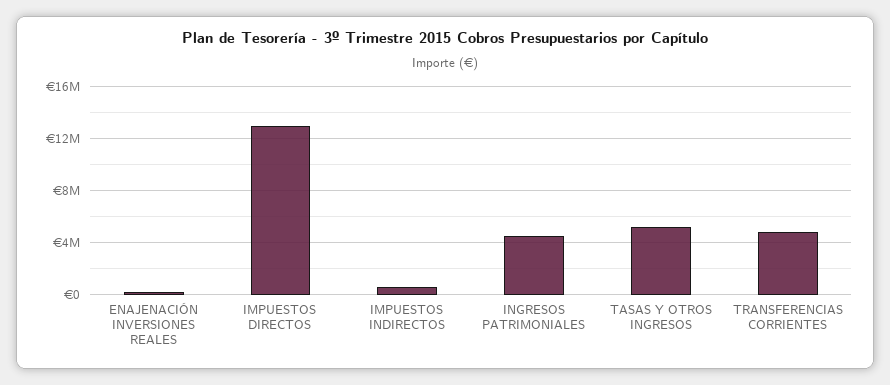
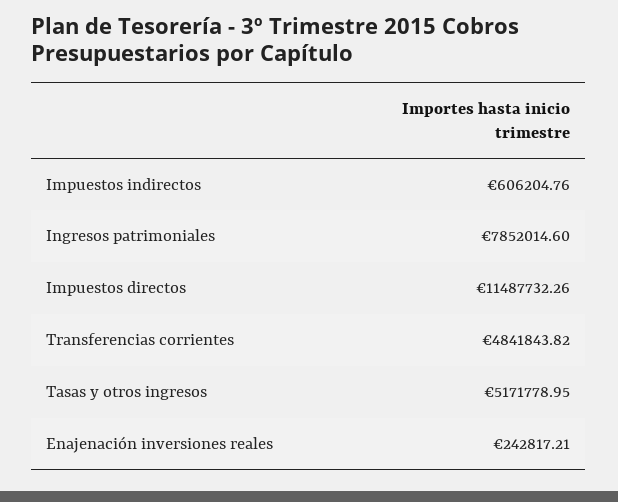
  {
    "ENAJENACIÓN INVERSIONES REALES": 242817.21,
-   "IMPUESTOS DIRECTOS": 13000000,
+   "IMPUESTOS DIRECTOS": 11487732.26,
    "IMPUESTOS INDIRECTOS": 606204.76,
-   "INGRESOS PATRIMONIALES": 4500000,
+   "INGRESOS PATRIMONIALES": 7852014.6,
    "TASAS Y OTROS INGRESOS": 5171778.95,
    "TRANSFERENCIAS CORRIENTES": 4841843.82
  }

